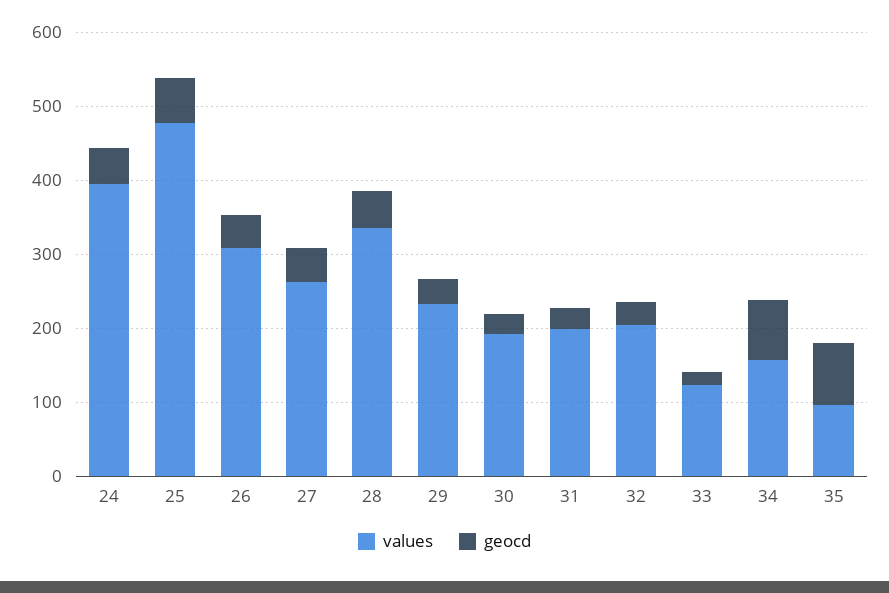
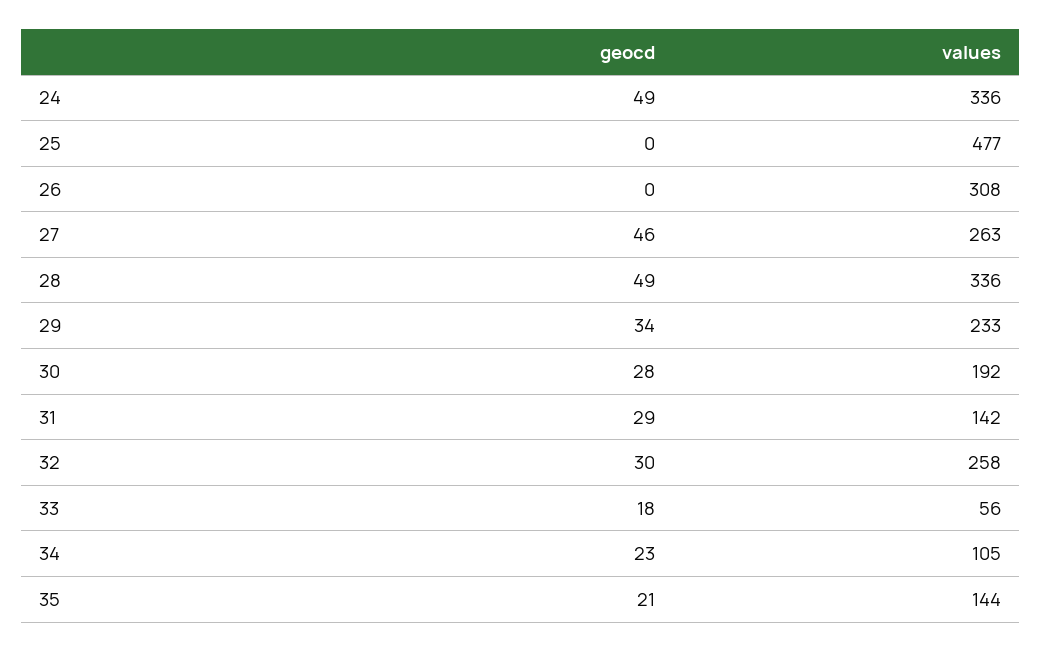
  {
    "values": {
-     "24": 400,
+     "24": 336,
      "25": 477,
      "26": 308,
      "27": 263,
      "28": 336,
      "29": 233,
      "30": 192,
-     "31": 200,
+     "31": 142,
-     "32": 200,
+     "32": 258,
-     "33": 120,
+     "33": 56,
-     "34": 160,
+     "34": 105,
-     "35": 100
+     "35": 144
    },
    "geocd": {
      "24": 49,
-     "25": 60,
+     "25": 0,
-     "26": 40,
+     "26": 0,
      "27": 46,
      "28": 49,
      "29": 34,
      "30": 28,
      "31": 29,
      "32": 30,
      "33": 18,
-     "34": 80,
+     "34": 23,
-     "35": 80
+     "35": 21
    }
  }

